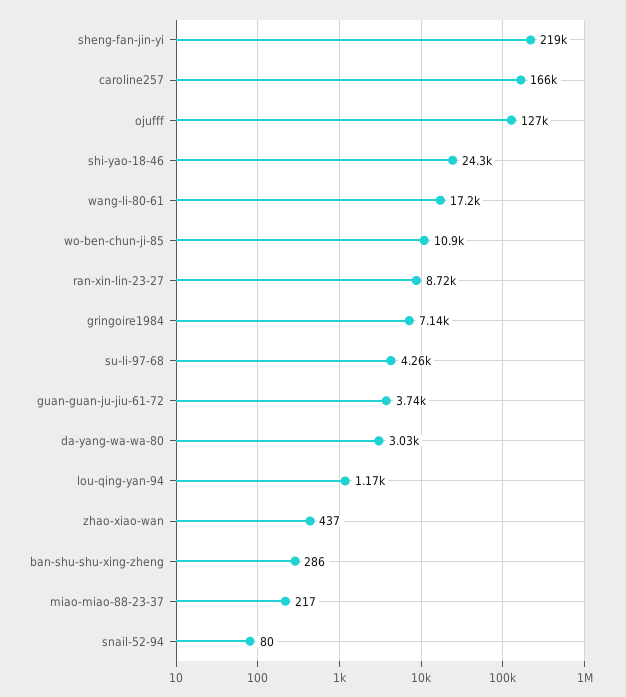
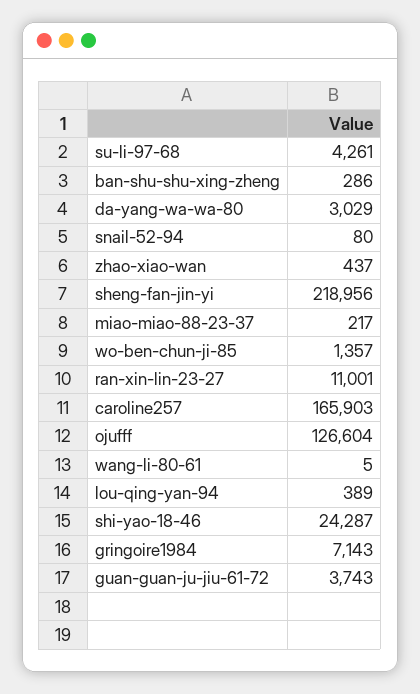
  {
    "sheng-fan-jin-yi": 218956,
    "caroline257": 165903,
    "ojufff": 126604,
    "shi-yao-18-46": 24287,
-   "wang-li-80-61": 17200,
+   "wang-li-80-61": 5,
-   "wo-ben-chun-ji-85": 10900,
+   "wo-ben-chun-ji-85": 1357,
-   "ran-xin-lin-23-27": 8720,
+   "ran-xin-lin-23-27": 11001,
    "gringoire1984": 7143,
    "su-li-97-68": 4261,
    "guan-guan-ju-jiu-61-72": 3743,
    "da-yang-wa-wa-80": 3029,
-   "lou-qing-yan-94": 1170,
+   "lou-qing-yan-94": 389,
    "zhao-xiao-wan": 437,
    "ban-shu-shu-xing-zheng": 286,
    "miao-miao-88-23-37": 217,
    "snail-52-94": 80
  }

